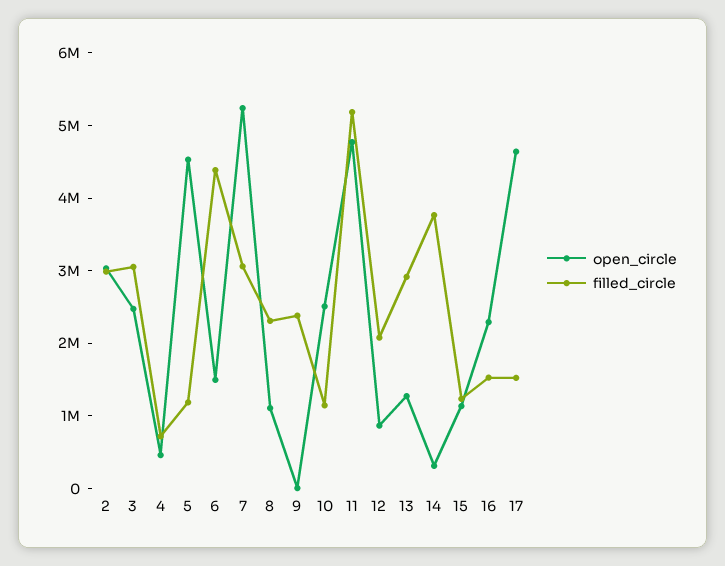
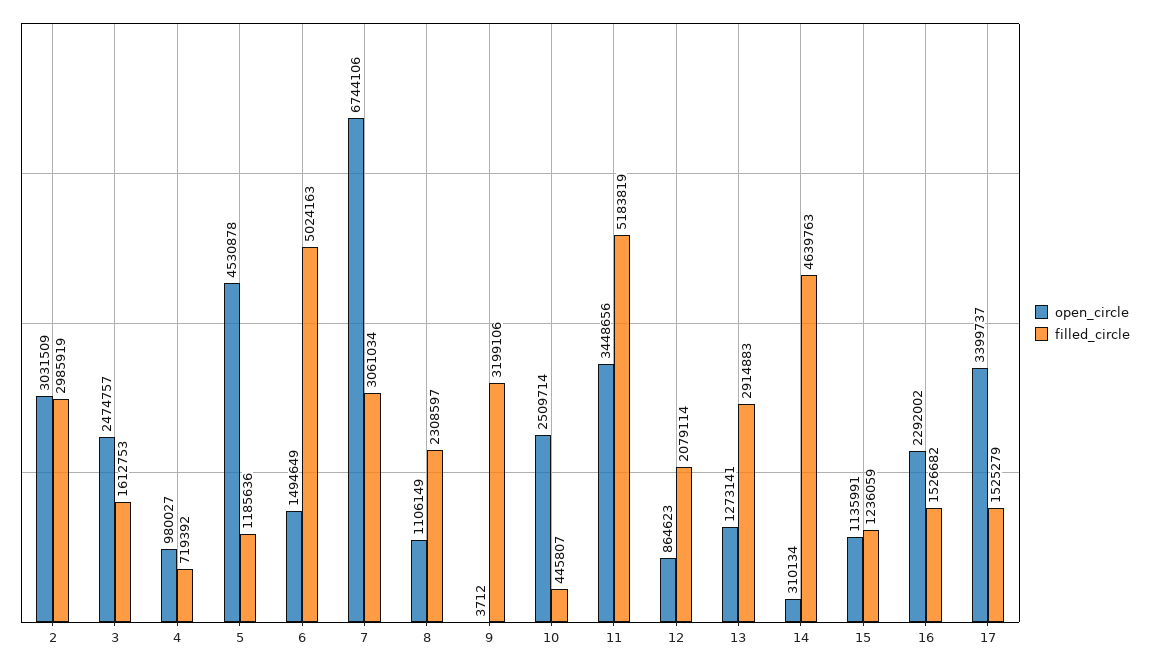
  {
    "open_circle": {
      "2": 3031509,
      "3": 2474757,
-     "4": 400000,
+     "4": 980027,
      "5": 4530878,
      "6": 1494649,
-     "7": 5200000,
+     "7": 6744106,
      "8": 1106149,
      "9": 3712,
      "10": 2509714,
-     "11": 4800000,
+     "11": 3448656,
      "12": 864623,
      "13": 1273141,
      "14": 310134,
      "15": 1135991,
      "16": 2292002,
-     "17": 4600000
+     "17": 3399737
    },
    "filled_circle": {
      "2": 2985919,
-     "3": 3000000,
+     "3": 1612753,
      "4": 719392,
      "5": 1185636,
-     "6": 4400000,
+     "6": 5024163,
      "7": 3061034,
      "8": 2308597,
-     "9": 2400000,
+     "9": 3199106,
-     "10": 1200000,
+     "10": 445807,
      "11": 5183819,
      "12": 2079114,
      "13": 2914883,
-     "14": 3800000,
+     "14": 4639763,
      "15": 1236059,
      "16": 1526682,
      "17": 1525279
    }
  }

